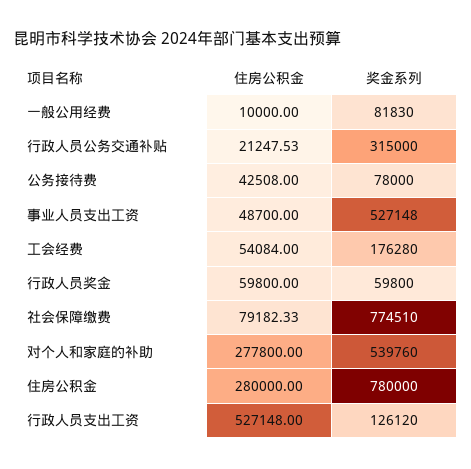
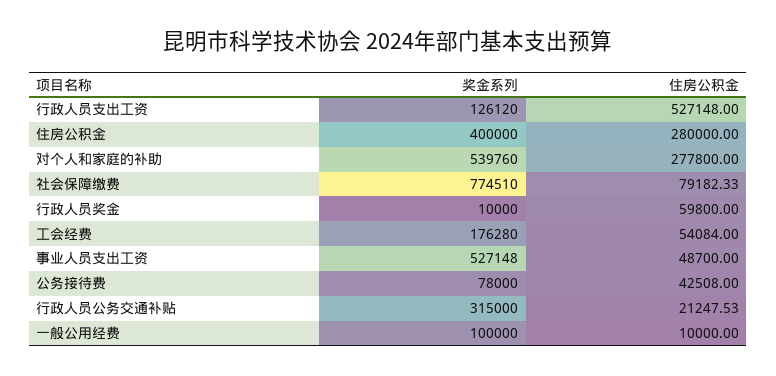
  {
    "住房公积金": {
      "一般公用经费": 10000,
      "行政人员公务交通补贴": 21247.53,
      "公务接待费": 42508,
      "事业人员支出工资": 48700,
      "工会经费": 54084,
      "行政人员奖金": 59800,
      "社会保障缴费": 79182.33,
      "对个人和家庭的补助": 277800,
      "住房公积金": 280000,
      "行政人员支出工资": 527148
    },
    "奖金系列": {
-     "一般公用经费": 81830,
+     "一般公用经费": 100000,
      "行政人员公务交通补贴": 315000,
      "公务接待费": 78000,
      "事业人员支出工资": 527148,
      "工会经费": 176280,
-     "行政人员奖金": 59800,
+     "行政人员奖金": 10000,
      "社会保障缴费": 774510,
      "对个人和家庭的补助": 539760,
-     "住房公积金": 780000,
+     "住房公积金": 400000,
      "行政人员支出工资": 126120
    }
  }

